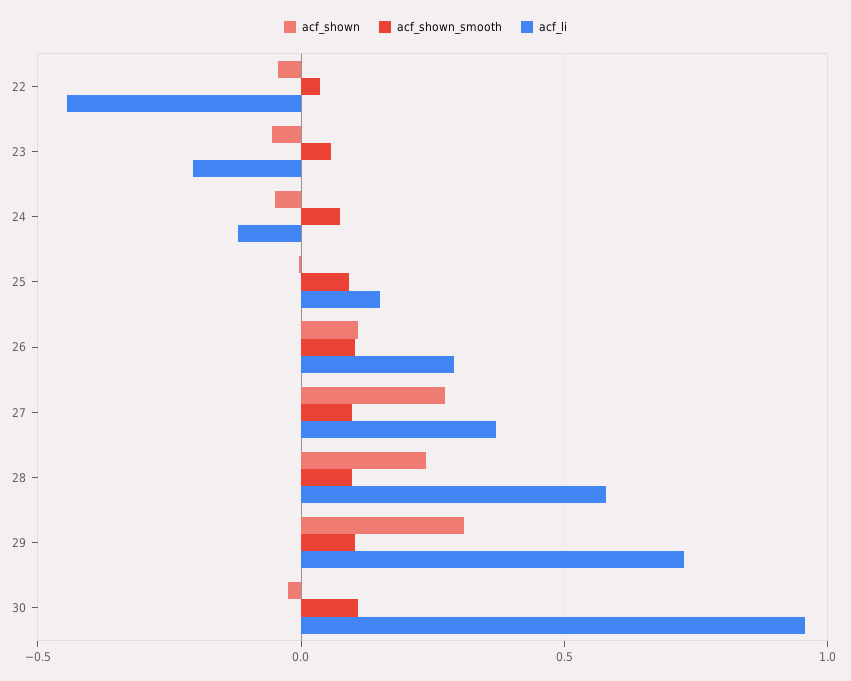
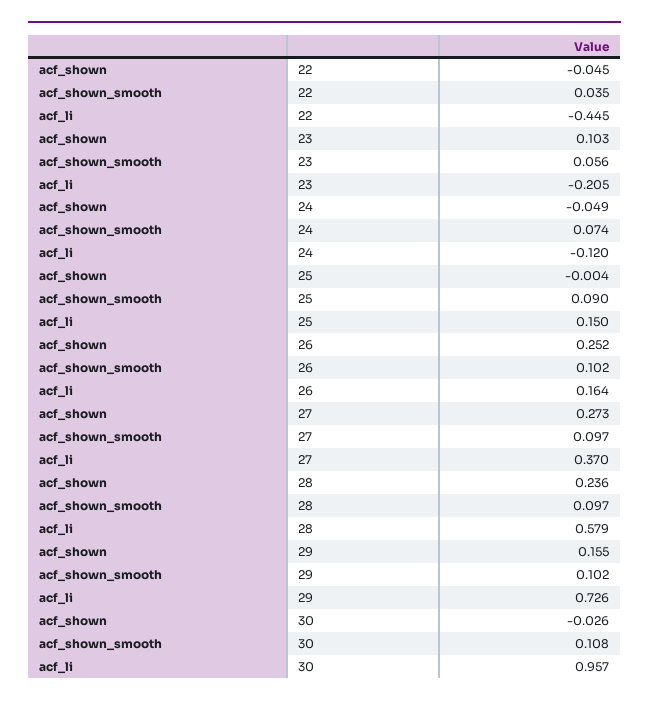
  {
    "acf_shown": {
      "22": -0.045,
-     "23": -0.05,
+     "23": 0.103,
      "24": -0.049,
      "25": -0.004,
-     "26": 0.1,
+     "26": 0.252,
      "27": 0.273,
      "28": 0.236,
-     "29": 0.3,
+     "29": 0.155,
      "30": -0.026
    },
    "acf_shown_smooth": {
      "22": 0.035,
      "23": 0.056,
      "24": 0.074,
      "25": 0.09,
      "26": 0.102,
      "27": 0.097,
      "28": 0.097,
      "29": 0.102,
      "30": 0.108
    },
    "acf_li": {
      "22": -0.445,
      "23": -0.205,
      "24": -0.12,
      "25": 0.15,
-     "26": 0.3,
+     "26": 0.164,
      "27": 0.37,
      "28": 0.579,
      "29": 0.726,
      "30": 0.957
    }
  }

